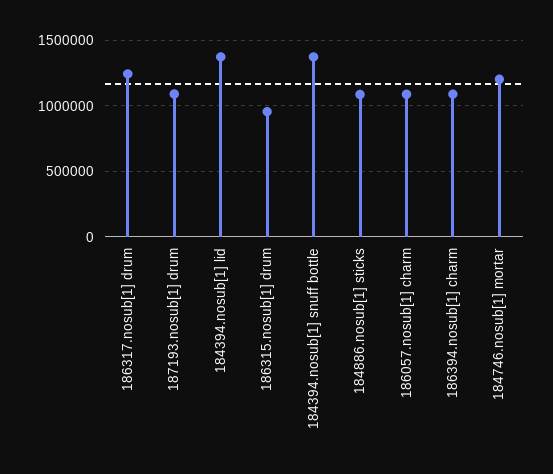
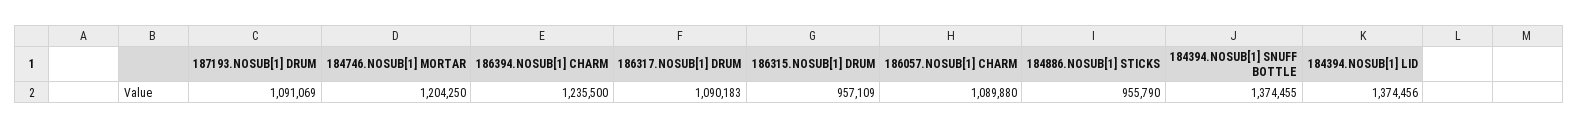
  {
-   "186317.nosub[1] drum": 1250000,
+   "186317.nosub[1] drum": 1090183,
    "187193.nosub[1] drum": 1091069,
    "184394.nosub[1] lid": 1374456,
    "186315.nosub[1] drum": 957109,
    "184394.nosub[1] snuff bottle": 1374455,
-   "184886.nosub[1] sticks": 1100000,
+   "184886.nosub[1] sticks": 955790,
    "186057.nosub[1] charm": 1089880,
-   "186394.nosub[1] charm": 1100000,
+   "186394.nosub[1] charm": 1235500,
    "184746.nosub[1] mortar": 1204250
  }

